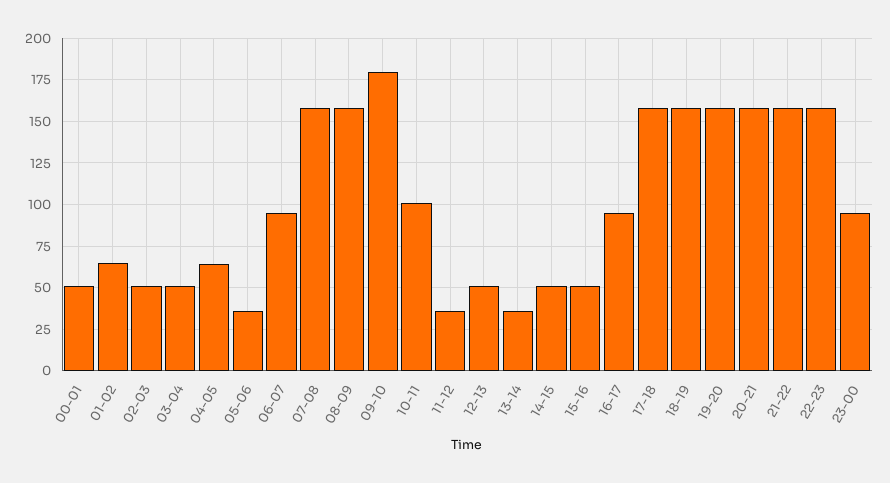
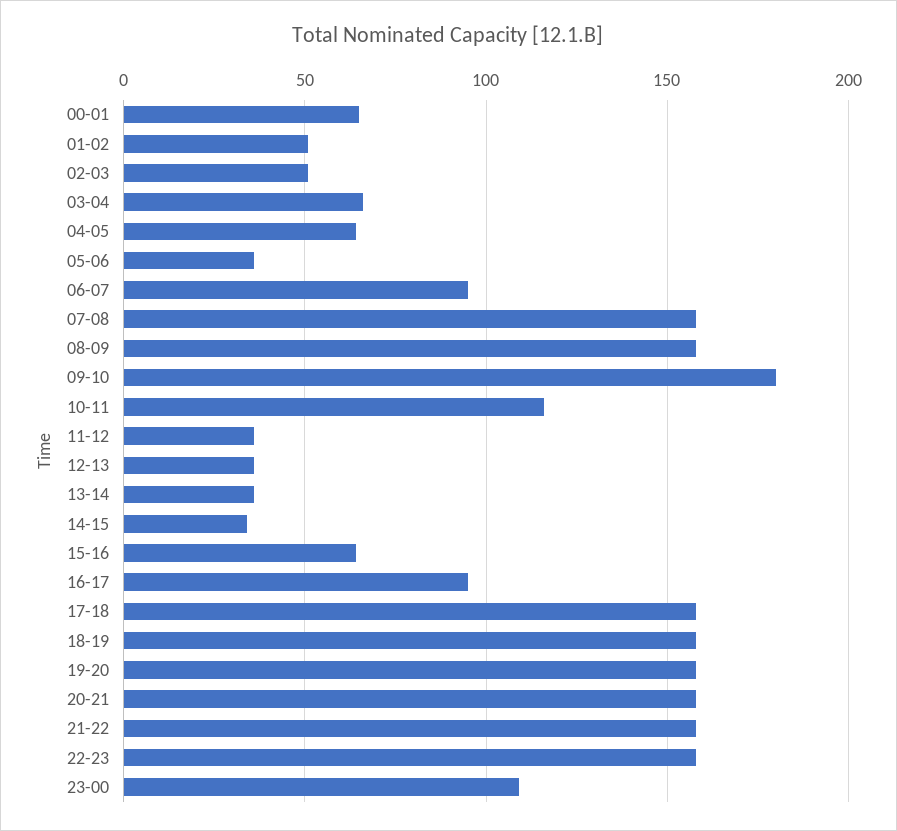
  {
-   "00-01": 50,
+   "00-01": 65,
-   "01-02": 65,
+   "01-02": 50,
    "02-03": 50,
-   "03-04": 50,
+   "03-04": 65,
    "04-05": 65,
    "05-06": 35,
    "06-07": 95,
    "07-08": 160,
    "08-09": 160,
    "09-10": 180,
-   "10-11": 100,
+   "10-11": 115,
    "11-12": 35,
-   "12-13": 50,
+   "12-13": 35,
    "13-14": 35,
-   "14-15": 50,
+   "14-15": 35,
-   "15-16": 50,
+   "15-16": 65,
    "16-17": 95,
    "17-18": 160,
    "18-19": 160,
    "19-20": 160,
    "20-21": 160,
    "21-22": 160,
    "22-23": 160,
-   "23-00": 95
+   "23-00": 110
  }

